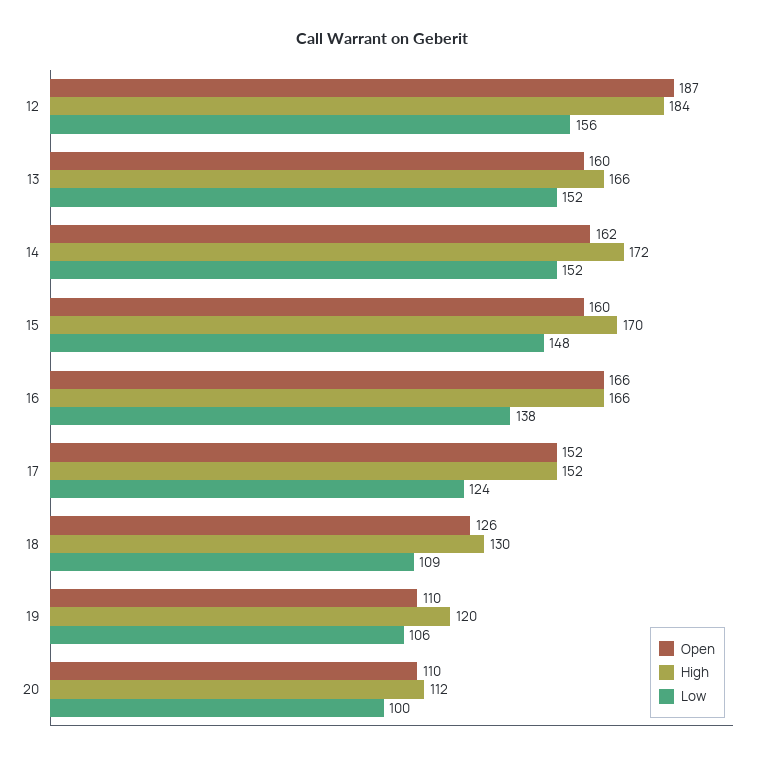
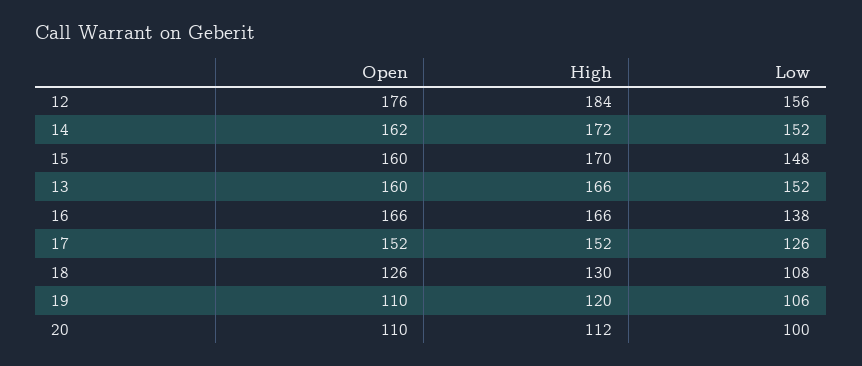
  {
    "Open": {
-     "12": 187,
+     "12": 176,
      "13": 160,
      "14": 162,
      "15": 160,
      "16": 166,
      "17": 152,
      "18": 126,
      "19": 110,
      "20": 110
    },
    "High": {
      "12": 184,
      "13": 166,
      "14": 172,
      "15": 170,
      "16": 166,
      "17": 152,
      "18": 130,
      "19": 120,
      "20": 112
    },
    "Low": {
      "12": 156,
      "13": 152,
      "14": 152,
      "15": 148,
      "16": 138,
-     "17": 124,
+     "17": 126,
-     "18": 109,
+     "18": 108,
      "19": 106,
      "20": 100
    }
  }

